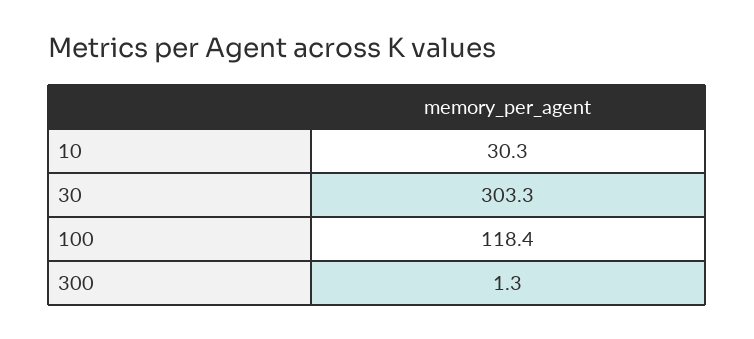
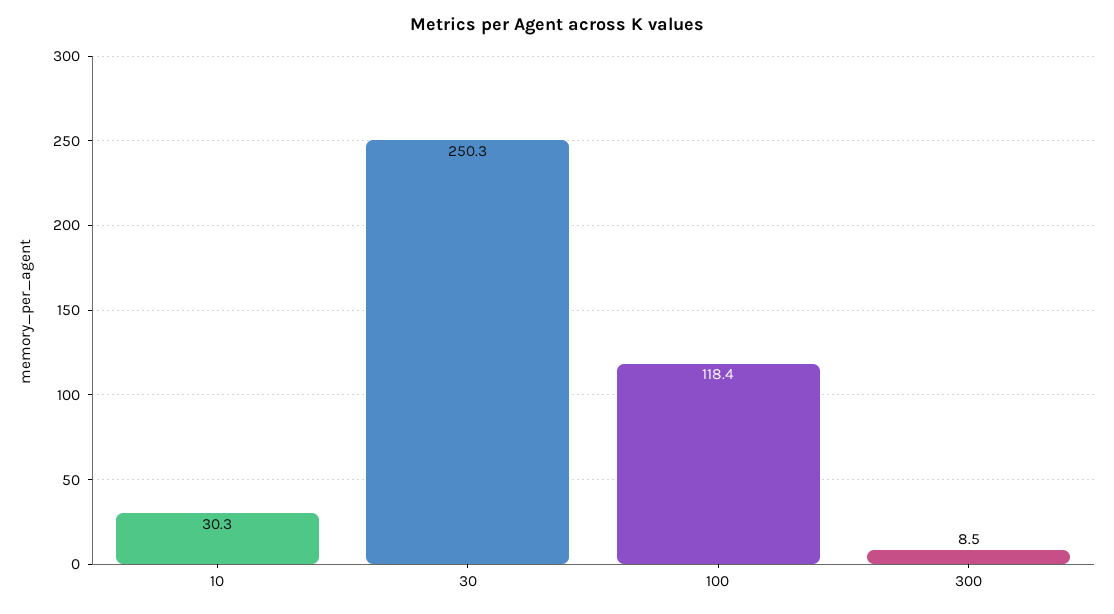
  {
    "10": 30.3,
-   "30": 303.3,
+   "30": 250.3,
    "100": 118.4,
-   "300": 1.3
+   "300": 8.5
  }

